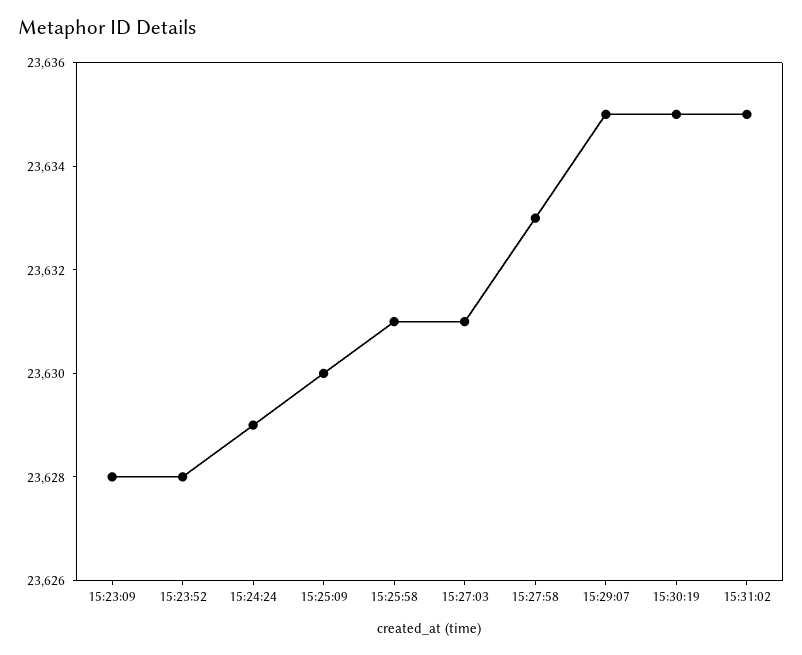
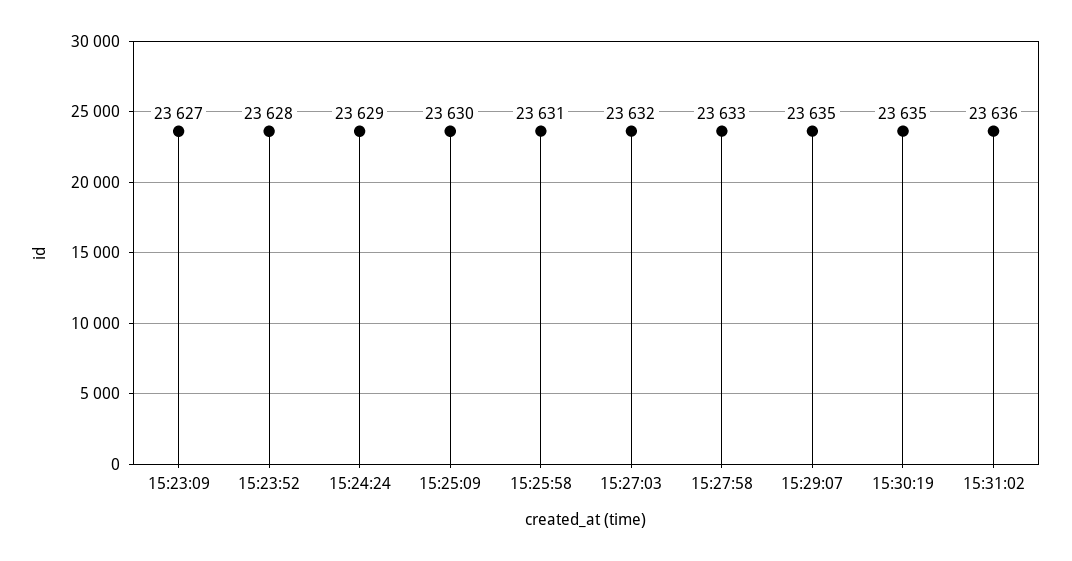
  {
-   "15:23:09": 23628,
+   "15:23:09": 23627,
    "15:23:52": 23628,
    "15:24:24": 23629,
    "15:25:09": 23630,
    "15:25:58": 23631,
-   "15:27:03": 23631,
+   "15:27:03": 23632,
    "15:27:58": 23633,
    "15:29:07": 23635,
    "15:30:19": 23635,
-   "15:31:02": 23635
+   "15:31:02": 23636
  }

